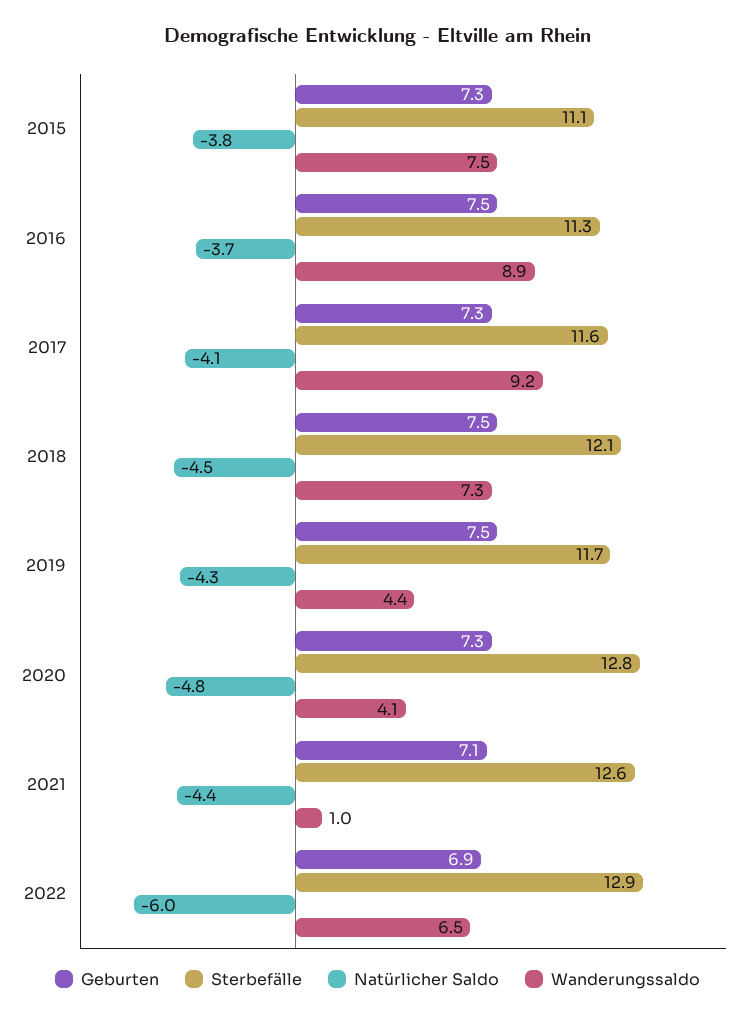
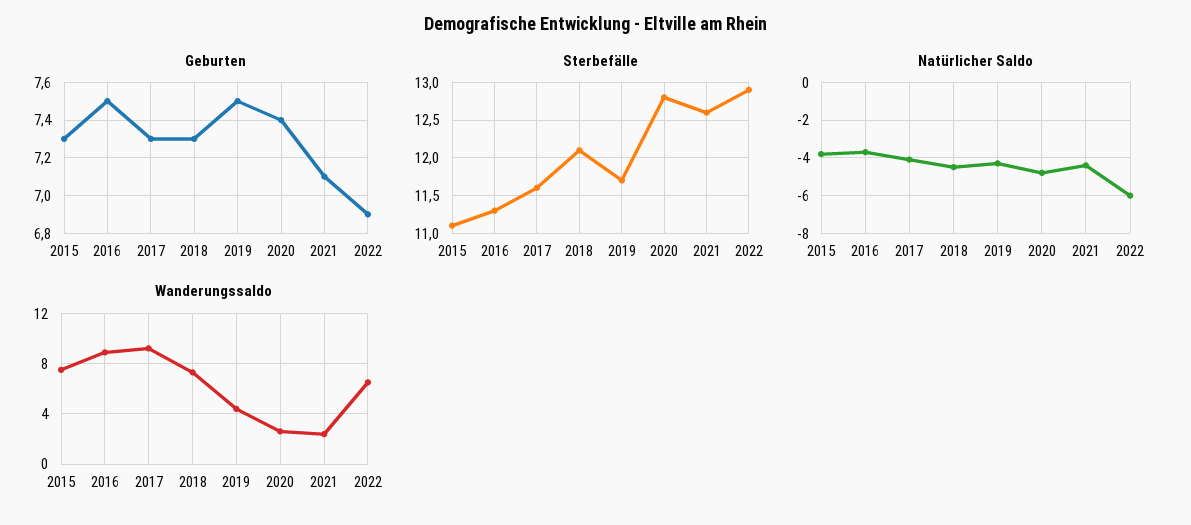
  {
    "Geburten": {
      "2015": 7.3,
      "2016": 7.5,
      "2017": 7.3,
-     "2018": 7.5,
+     "2018": 7.3,
      "2019": 7.5,
-     "2020": 7.3,
+     "2020": 7.4,
      "2021": 7.1,
      "2022": 6.9
    },
    "Sterbefälle": {
      "2015": 11.1,
      "2016": 11.3,
      "2017": 11.6,
      "2018": 12.1,
      "2019": 11.7,
      "2020": 12.8,
      "2021": 12.6,
      "2022": 12.9
    },
    "Natürlicher Saldo": {
      "2015": -3.8,
      "2016": -3.7,
      "2017": -4.1,
      "2018": -4.5,
      "2019": -4.3,
      "2020": -4.8,
      "2021": -4.4,
      "2022": -6
    },
    "Wanderungssaldo": {
      "2015": 7.5,
      "2016": 8.9,
      "2017": 9.2,
      "2018": 7.3,
      "2019": 4.4,
-     "2020": 4.1,
+     "2020": 2.5,
-     "2021": 1,
+     "2021": 2.5,
      "2022": 6.5
    }
  }

